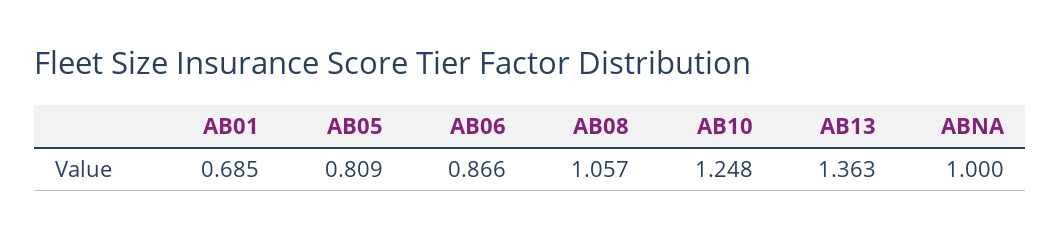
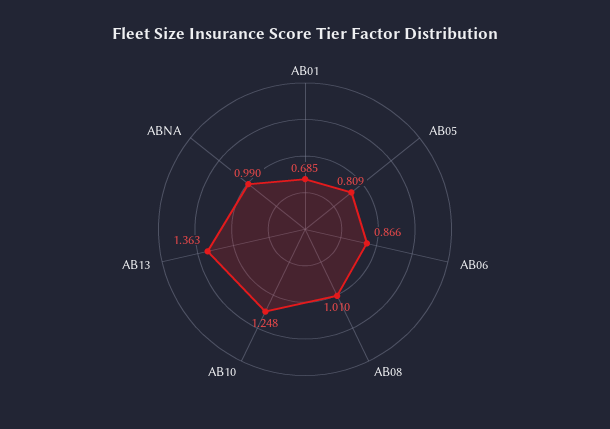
  {
    "AB01": 0.685,
    "AB05": 0.809,
    "AB06": 0.866,
-   "AB08": 1.057,
+   "AB08": 1.01,
    "AB10": 1.248,
    "AB13": 1.363,
-   "ABNA": 1
+   "ABNA": 0.99
  }

